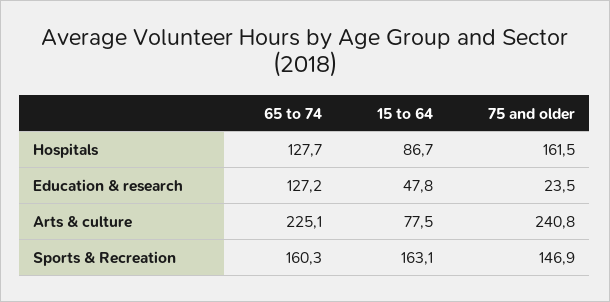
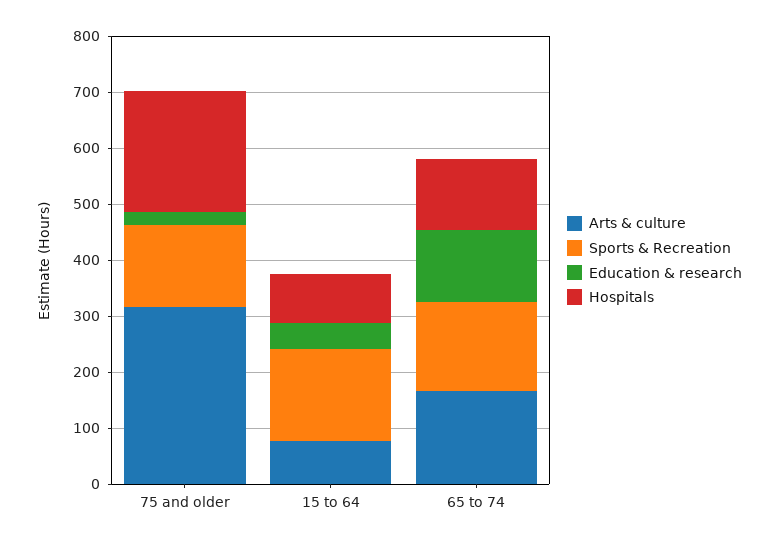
  {
    "Hospitals": {
      "65 to 74": 127.7,
      "15 to 64": 86.7,
-     "75 and older": 161.5
+     "75 and older": 220
    },
    "Education & research": {
      "65 to 74": 127.2,
      "15 to 64": 47.8,
      "75 and older": 23.5
    },
    "Arts & culture": {
-     "65 to 74": 225.1,
+     "65 to 74": 160,
      "15 to 64": 77.5,
-     "75 and older": 240.8
+     "75 and older": 320
    },
    "Sports & Recreation": {
      "65 to 74": 160.3,
      "15 to 64": 163.1,
      "75 and older": 146.9
    }
  }

